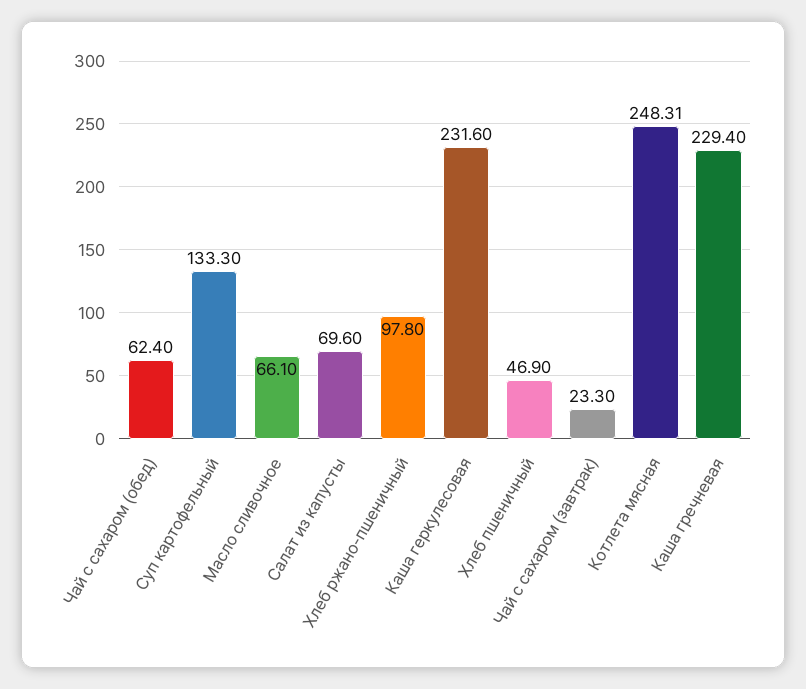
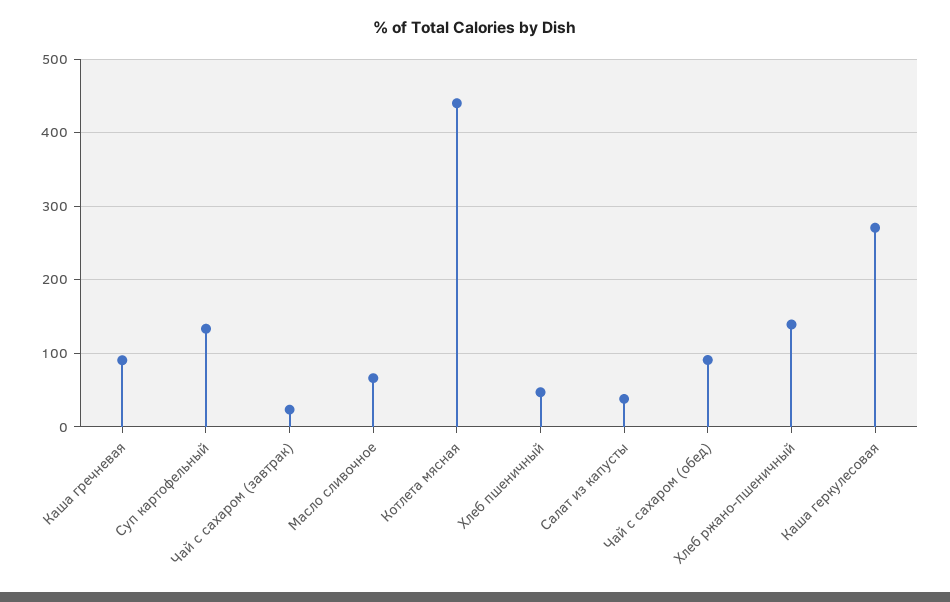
  {
-   "Чай с сахаром (обед)": 62.4,
+   "Чай с сахаром (обед)": 90,
    "Суп картофельный": 133.3,
    "Масло сливочное": 66.1,
-   "Салат из капусты": 69.6,
+   "Салат из капусты": 40,
-   "Хлеб ржано-пшеничный": 97.8,
+   "Хлеб ржано-пшеничный": 140,
-   "Каша геркулесовая": 231.6,
+   "Каша геркулесовая": 270,
    "Хлеб пшеничный": 46.9,
    "Чай с сахаром (завтрак)": 23.3,
-   "Котлета мясная": 248.31,
+   "Котлета мясная": 440,
-   "Каша гречневая": 229.4
+   "Каша гречневая": 90
  }

